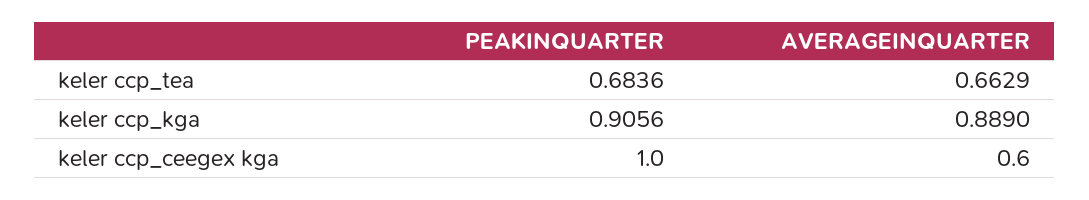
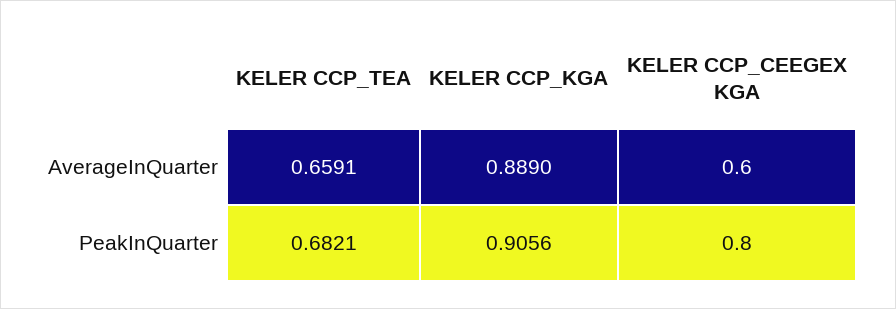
  {
    "PEAKINQUARTER": {
-     "keler ccp_tea": 0.6836,
+     "keler ccp_tea": 0.6821,
      "keler ccp_kga": 0.9056,
-     "keler ccp_ceegex kga": 1
+     "keler ccp_ceegex kga": 0.8
    },
    "AVERAGEINQUARTER": {
-     "keler ccp_tea": 0.6629,
+     "keler ccp_tea": 0.6591,
      "keler ccp_kga": 0.889,
      "keler ccp_ceegex kga": 0.6
    }
  }

